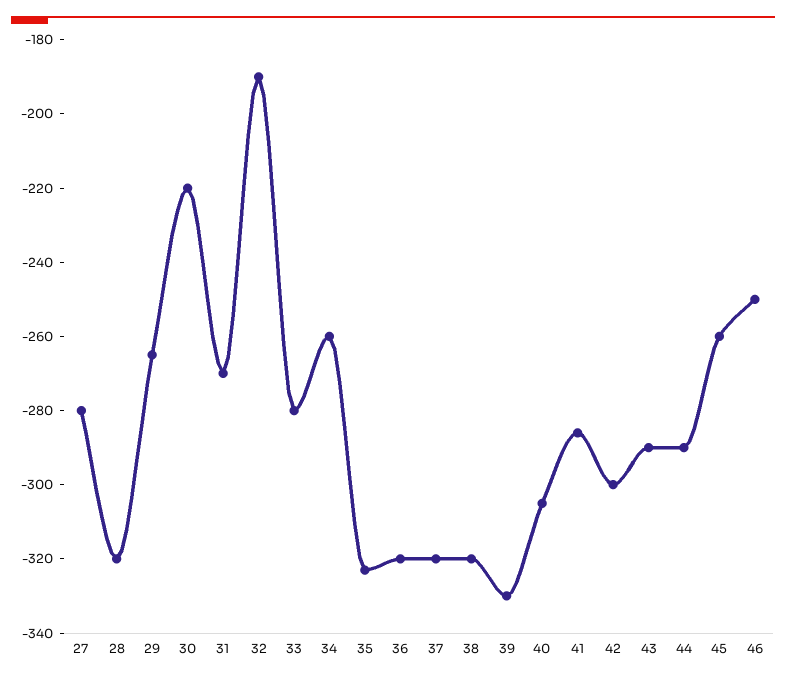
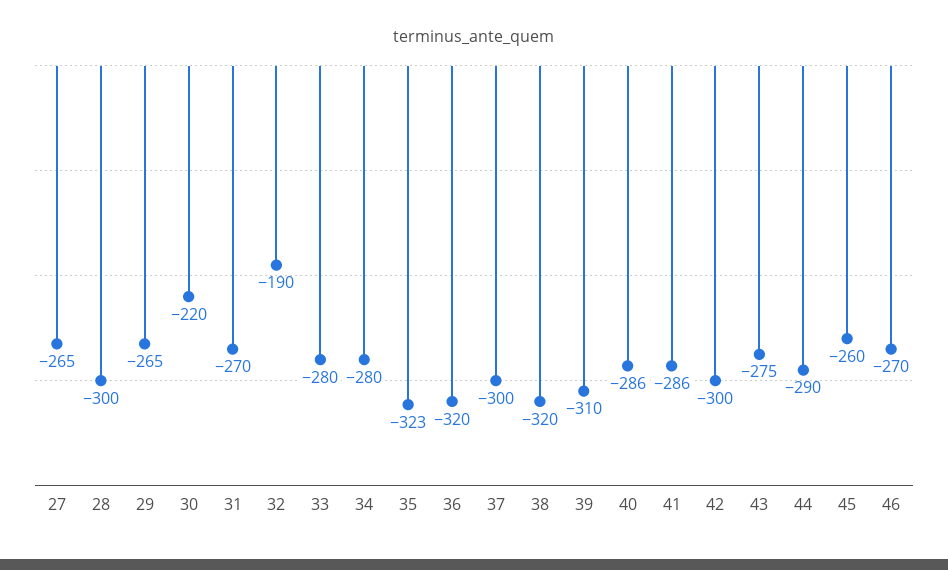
  {
-   "27": -280,
+   "27": -265,
-   "28": -320,
+   "28": -300,
    "29": -265,
    "30": -220,
    "31": -270,
    "32": -190,
    "33": -280,
-   "34": -260,
+   "34": -280,
    "35": -323,
    "36": -320,
-   "37": -320,
+   "37": -300,
    "38": -320,
-   "39": -330,
+   "39": -310,
-   "40": -305,
+   "40": -286,
    "41": -286,
    "42": -300,
-   "43": -290,
+   "43": -275,
    "44": -290,
    "45": -260,
-   "46": -250
+   "46": -270
  }

